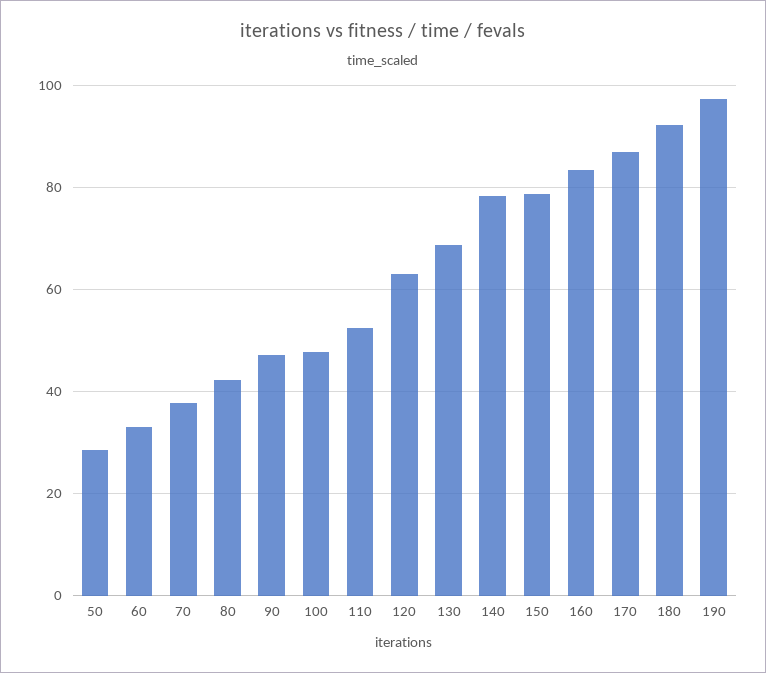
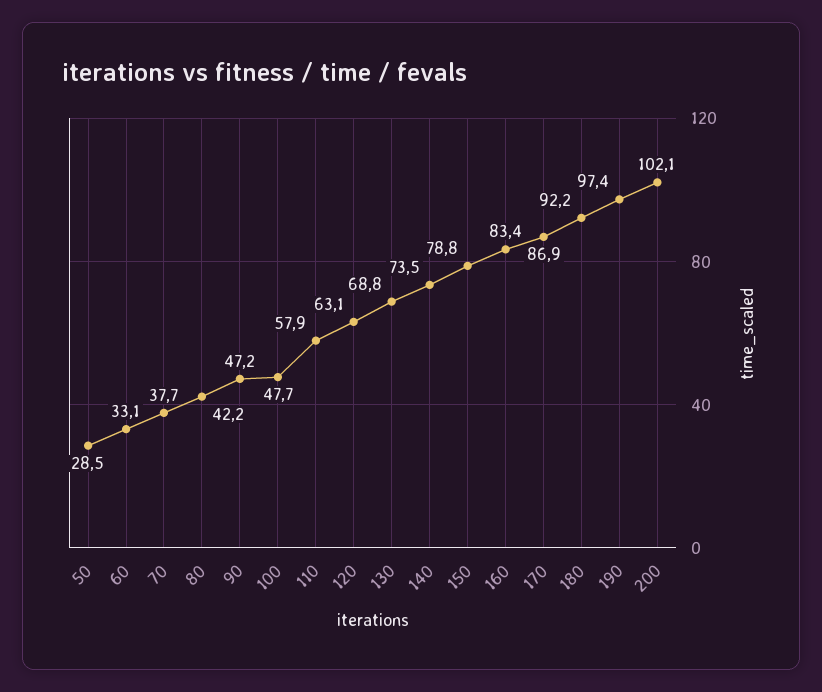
  {
    "50": 28.5,
    "60": 33.1,
    "70": 37.7,
    "80": 42.2,
    "90": 47.2,
    "100": 47.7,
-   "110": 52,
+   "110": 57.9,
    "120": 63.1,
    "130": 68.8,
-   "140": 78,
+   "140": 73.5,
    "150": 78.8,
    "160": 83.4,
    "170": 86.9,
    "180": 92.2,
-   "190": 97.4
+   "190": 97.4,
+   "200": 102.1
  }

